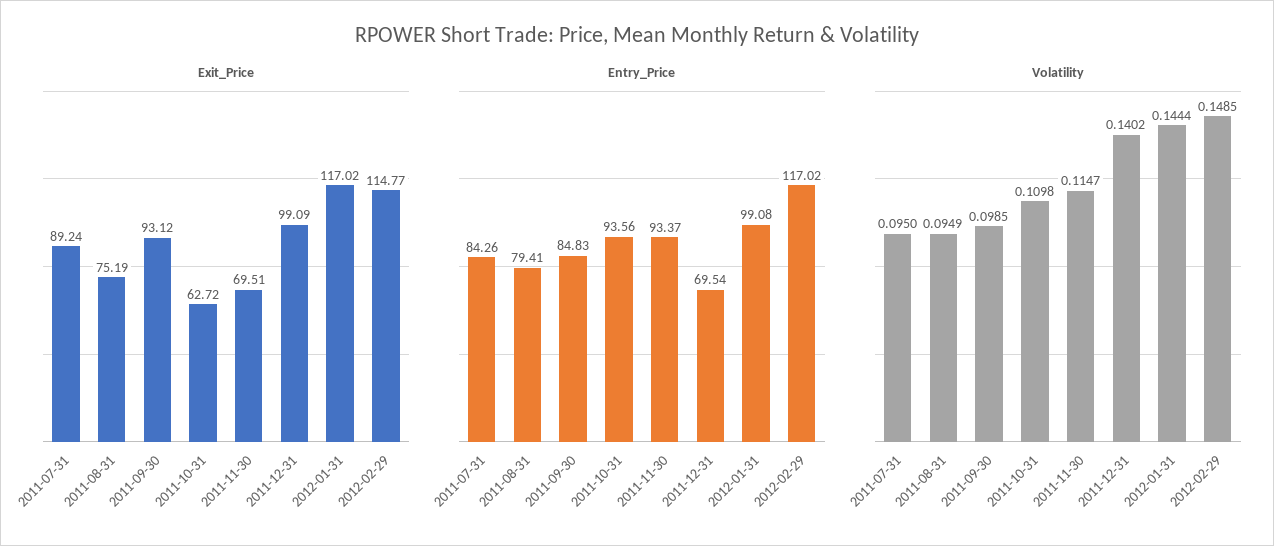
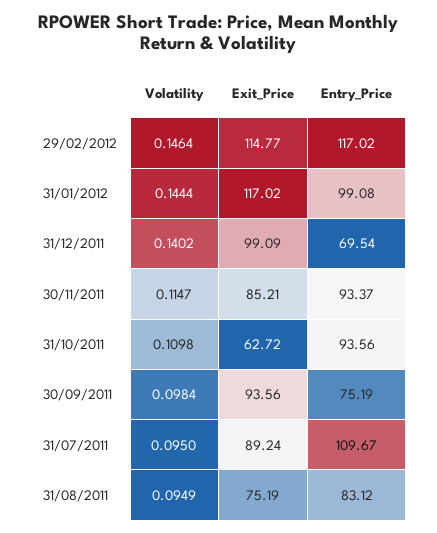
  {
    "Exit_Price": {
      "2011-07-31": 89.24,
      "2011-08-31": 75.19,
-     "2011-09-30": 93.12,
+     "2011-09-30": 93.56,
      "2011-10-31": 62.72,
-     "2011-11-30": 69.51,
+     "2011-11-30": 85.21,
      "2011-12-31": 99.09,
      "2012-01-31": 117.02,
      "2012-02-29": 114.77
    },
    "Entry_Price": {
-     "2011-07-31": 84.26,
+     "2011-07-31": 109.67,
-     "2011-08-31": 79.41,
+     "2011-08-31": 83.12,
-     "2011-09-30": 84.83,
+     "2011-09-30": 75.19,
      "2011-10-31": 93.56,
      "2011-11-30": 93.37,
      "2011-12-31": 69.54,
      "2012-01-31": 99.08,
      "2012-02-29": 117.02
    },
    "Volatility": {
      "2011-07-31": 0.095,
      "2011-08-31": 0.0949,
-     "2011-09-30": 0.0985,
+     "2011-09-30": 0.0984,
      "2011-10-31": 0.1098,
      "2011-11-30": 0.1147,
      "2011-12-31": 0.1402,
      "2012-01-31": 0.1444,
-     "2012-02-29": 0.1485
+     "2012-02-29": 0.1464
    }
  }

